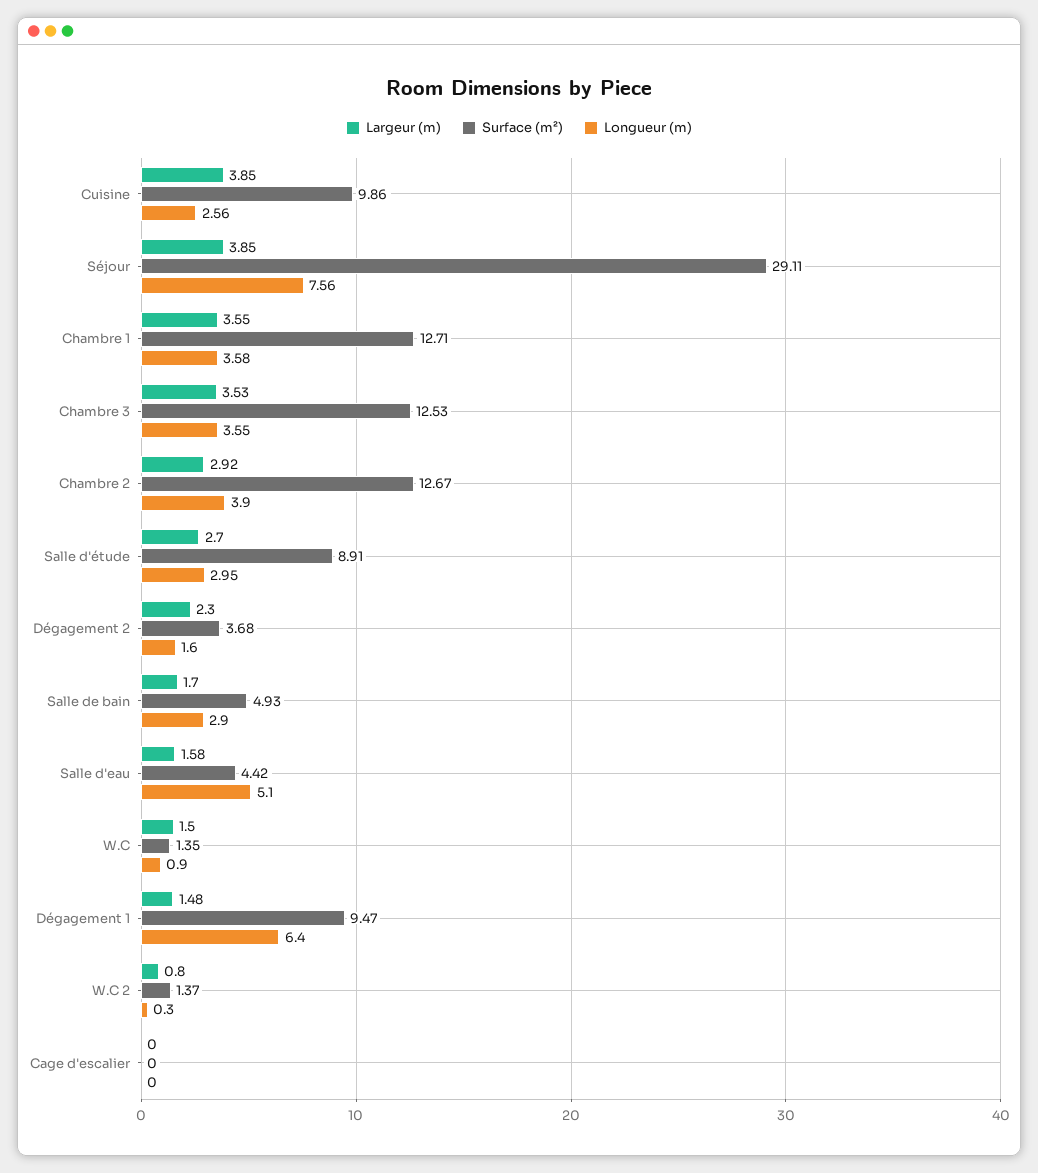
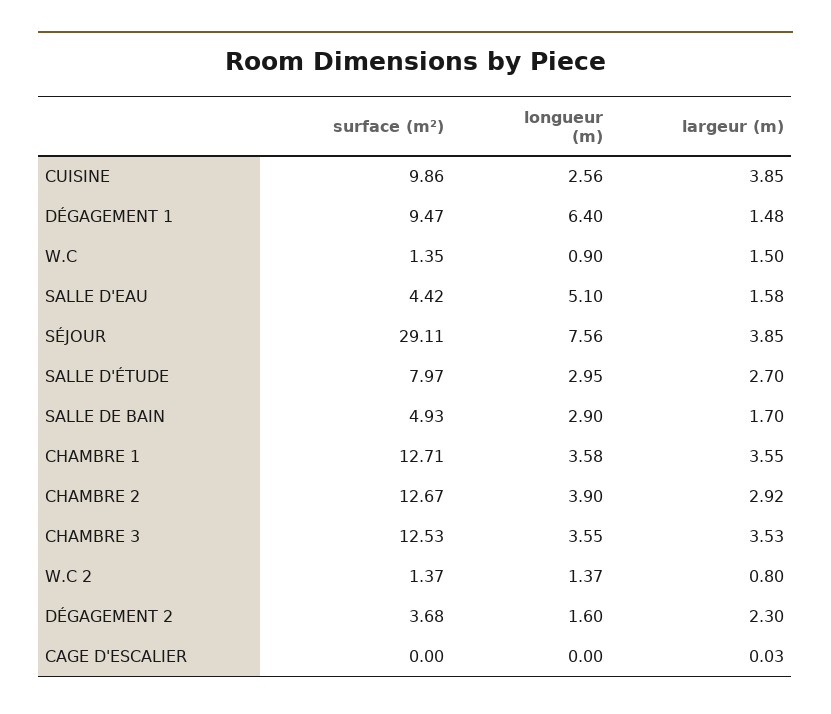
  {
    "Largeur (m)": {
      "Cuisine": 3.85,
      "Séjour": 3.85,
      "Chambre 1": 3.55,
      "Chambre 3": 3.53,
      "Chambre 2": 2.92,
      "Salle d'étude": 2.7,
      "Dégagement 2": 2.3,
      "Salle de bain": 1.7,
      "Salle d'eau": 1.58,
      "W.C": 1.5,
      "Dégagement 1": 1.48,
      "W.C 2": 0.8,
-     "Cage d'escalier": 0
+     "Cage d'escalier": 0.03
    },
    "Surface (m²)": {
      "Cuisine": 9.86,
      "Séjour": 29.11,
      "Chambre 1": 12.71,
      "Chambre 3": 12.53,
      "Chambre 2": 12.67,
-     "Salle d'étude": 8.91,
+     "Salle d'étude": 7.97,
      "Dégagement 2": 3.68,
      "Salle de bain": 4.93,
      "Salle d'eau": 4.42,
      "W.C": 1.35,
      "Dégagement 1": 9.47,
      "W.C 2": 1.37,
      "Cage d'escalier": 0
    },
    "Longueur (m)": {
      "Cuisine": 2.56,
      "Séjour": 7.56,
      "Chambre 1": 3.58,
      "Chambre 3": 3.55,
      "Chambre 2": 3.9,
      "Salle d'étude": 2.95,
      "Dégagement 2": 1.6,
      "Salle de bain": 2.9,
      "Salle d'eau": 5.1,
      "W.C": 0.9,
      "Dégagement 1": 6.4,
-     "W.C 2": 0.3,
+     "W.C 2": 1.37,
      "Cage d'escalier": 0
    }
  }

